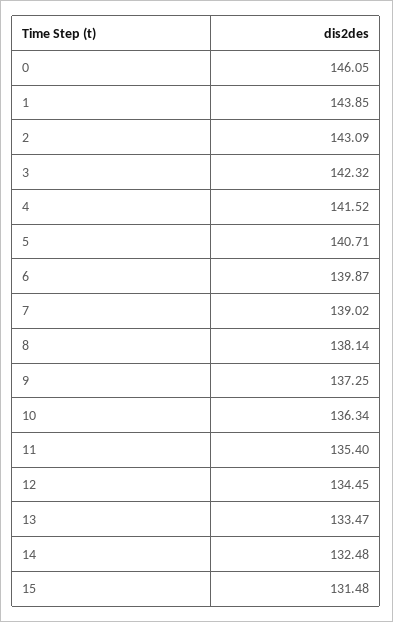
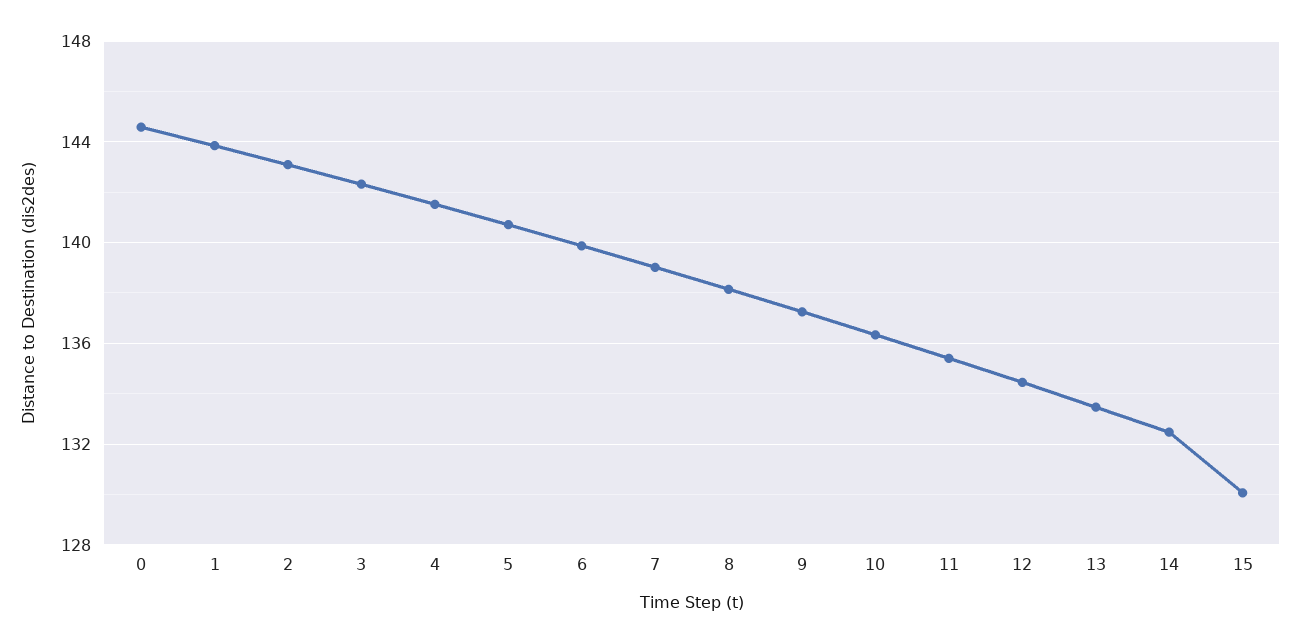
  {
-   "0": 146.05,
+   "0": 144.5,
    "1": 143.85,
    "2": 143.09,
    "3": 142.32,
    "4": 141.52,
    "5": 140.71,
    "6": 139.87,
    "7": 139.02,
    "8": 138.14,
    "9": 137.25,
    "10": 136.34,
    "11": 135.4,
    "12": 134.45,
    "13": 133.47,
    "14": 132.48,
-   "15": 131.48
+   "15": 130
  }

